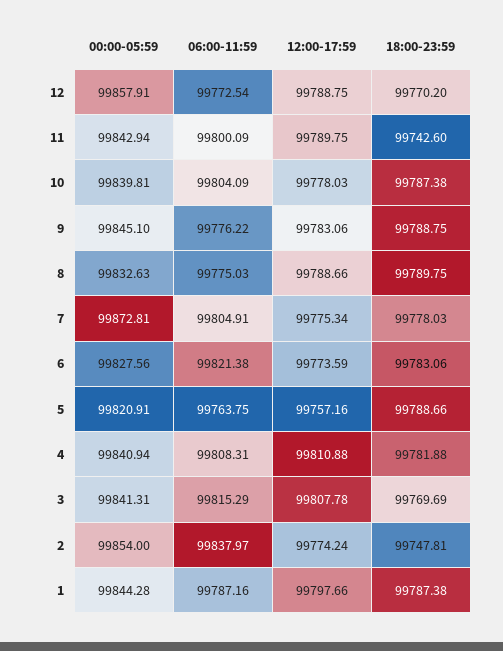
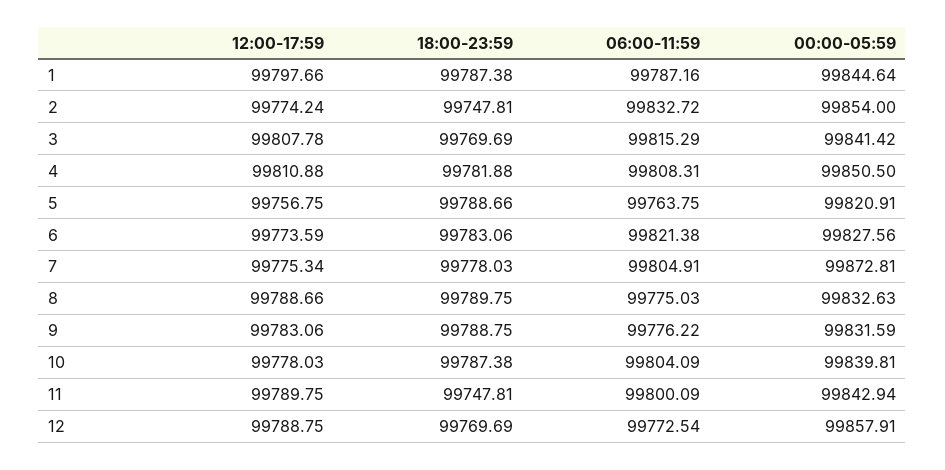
  {
    "00:00-05:59": {
      "12": 99857.91,
      "11": 99842.94,
      "10": 99839.81,
-     "9": 99845.1,
+     "9": 99831.59,
      "8": 99832.63,
      "7": 99872.81,
      "6": 99827.56,
      "5": 99820.91,
-     "4": 99840.94,
+     "4": 99850.5,
-     "3": 99841.31,
+     "3": 99841.42,
      "2": 99854,
-     "1": 99844.28
+     "1": 99844.64
    },
    "06:00-11:59": {
      "12": 99772.54,
      "11": 99800.09,
      "10": 99804.09,
      "9": 99776.22,
      "8": 99775.03,
      "7": 99804.91,
      "6": 99821.38,
      "5": 99763.75,
      "4": 99808.31,
      "3": 99815.29,
-     "2": 99837.97,
+     "2": 99832.72,
      "1": 99787.16
    },
    "12:00-17:59": {
      "12": 99788.75,
      "11": 99789.75,
      "10": 99778.03,
      "9": 99783.06,
      "8": 99788.66,
      "7": 99775.34,
      "6": 99773.59,
-     "5": 99757.16,
+     "5": 99756.75,
      "4": 99810.88,
      "3": 99807.78,
      "2": 99774.24,
      "1": 99797.66
    },
    "18:00-23:59": {
-     "12": 99770.2,
+     "12": 99769.69,
-     "11": 99742.6,
+     "11": 99747.81,
      "10": 99787.38,
      "9": 99788.75,
      "8": 99789.75,
      "7": 99778.03,
      "6": 99783.06,
      "5": 99788.66,
      "4": 99781.88,
      "3": 99769.69,
      "2": 99747.81,
      "1": 99787.38
    }
  }

